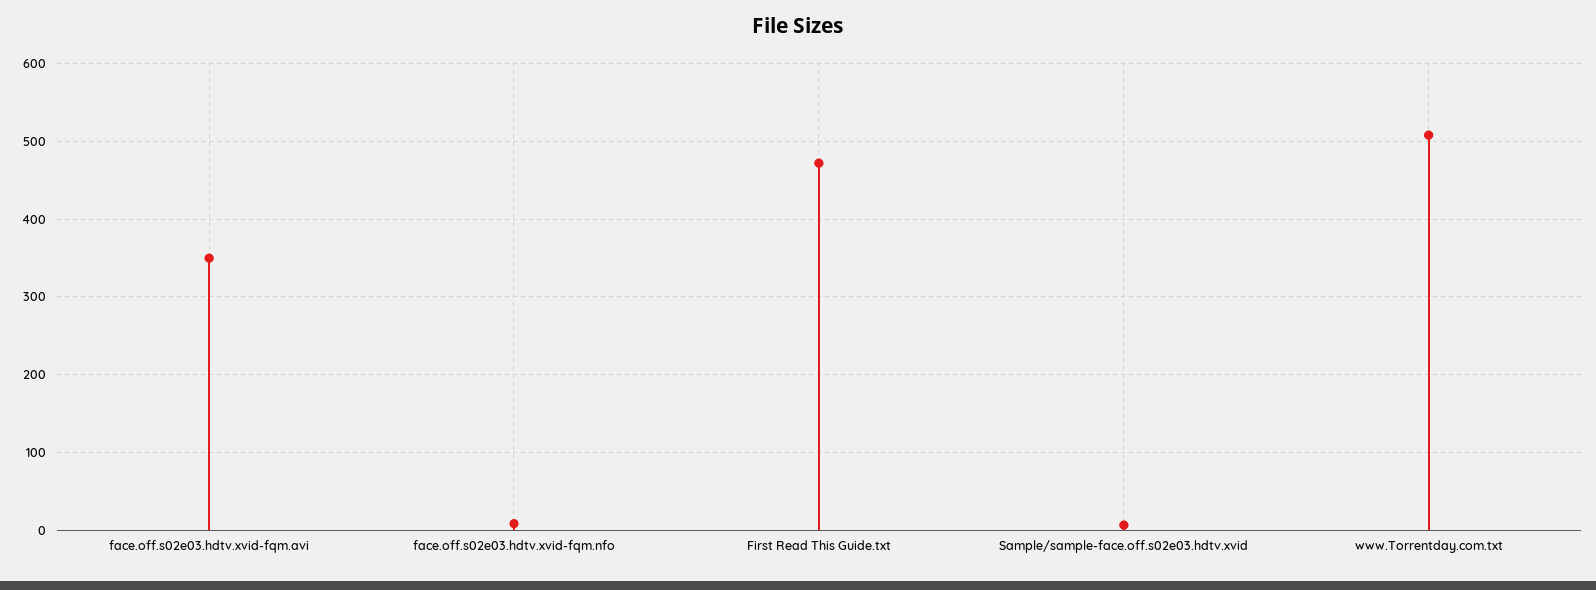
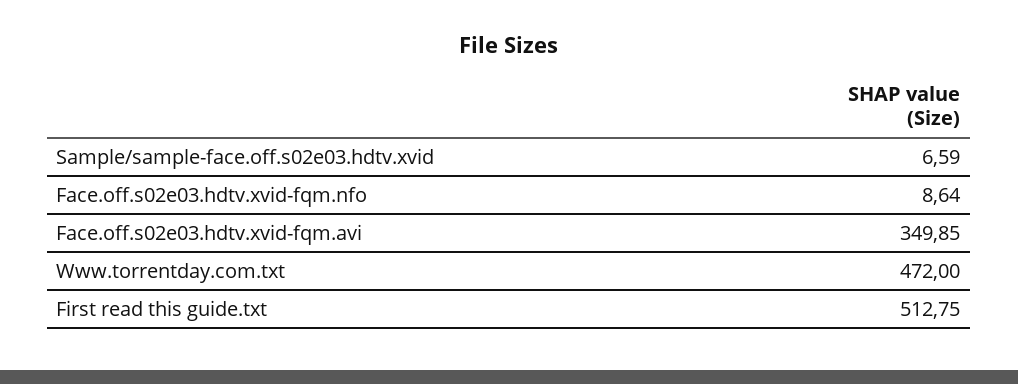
  {
    "face.off.s02e03.hdtv.xvid-fqm.avi": 349.85,
    "face.off.s02e03.hdtv.xvid-fqm.nfo": 8.64,
-   "First Read This Guide.txt": 470,
+   "First Read This Guide.txt": 512.75,
    "Sample/sample-face.off.s02e03.hdtv.xvid": 6.59,
-   "www.Torrentday.com.txt": 510
+   "www.Torrentday.com.txt": 472
  }

